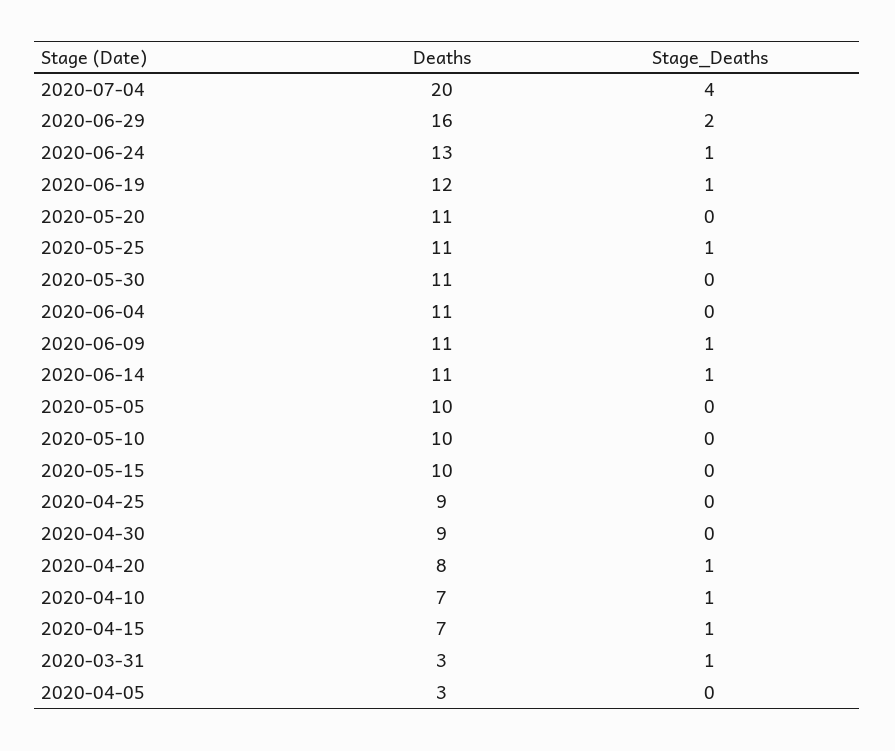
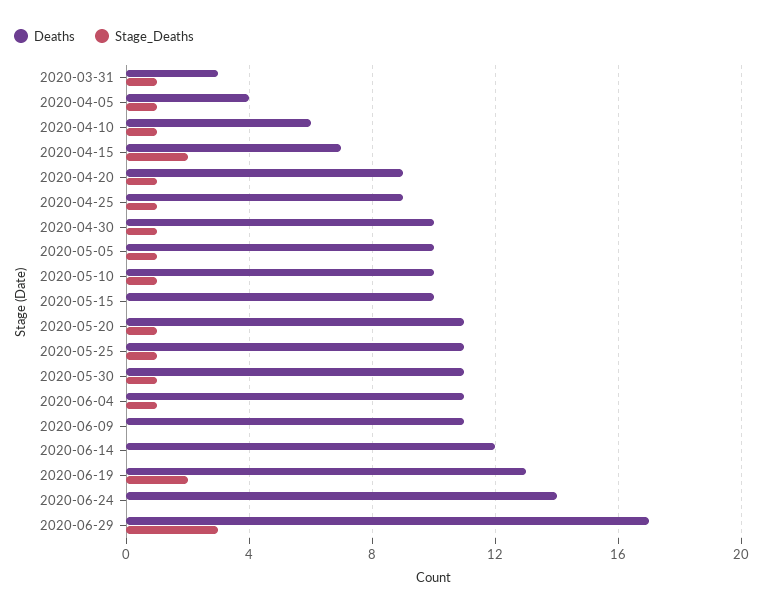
  {
    "Deaths": {
-     "2020-07-04": 20,
-     "2020-06-29": 16,
+     "2020-06-29": 17,
-     "2020-06-24": 13,
+     "2020-06-24": 14,
-     "2020-06-19": 12,
+     "2020-06-19": 13,
      "2020-05-20": 11,
      "2020-05-25": 11,
      "2020-05-30": 11,
      "2020-06-04": 11,
      "2020-06-09": 11,
-     "2020-06-14": 11,
+     "2020-06-14": 12,
      "2020-05-05": 10,
      "2020-05-10": 10,
      "2020-05-15": 10,
      "2020-04-25": 9,
-     "2020-04-30": 9,
+     "2020-04-30": 10,
-     "2020-04-20": 8,
+     "2020-04-20": 9,
-     "2020-04-10": 7,
+     "2020-04-10": 6,
      "2020-04-15": 7,
      "2020-03-31": 3,
-     "2020-04-05": 3
+     "2020-04-05": 4
    },
    "Stage_Deaths": {
-     "2020-07-04": 4,
-     "2020-06-29": 2,
+     "2020-06-29": 3,
-     "2020-06-24": 1,
+     "2020-06-24": 0,
-     "2020-06-19": 1,
+     "2020-06-19": 2,
-     "2020-05-20": 0,
+     "2020-05-20": 1,
      "2020-05-25": 1,
-     "2020-05-30": 0,
+     "2020-05-30": 1,
-     "2020-06-04": 0,
+     "2020-06-04": 1,
-     "2020-06-09": 1,
+     "2020-06-09": 0,
-     "2020-06-14": 1,
+     "2020-06-14": 0,
-     "2020-05-05": 0,
+     "2020-05-05": 1,
-     "2020-05-10": 0,
+     "2020-05-10": 1,
      "2020-05-15": 0,
-     "2020-04-25": 0,
+     "2020-04-25": 1,
-     "2020-04-30": 0,
+     "2020-04-30": 1,
      "2020-04-20": 1,
      "2020-04-10": 1,
-     "2020-04-15": 1,
+     "2020-04-15": 2,
      "2020-03-31": 1,
-     "2020-04-05": 0
+     "2020-04-05": 1
    }
  }

